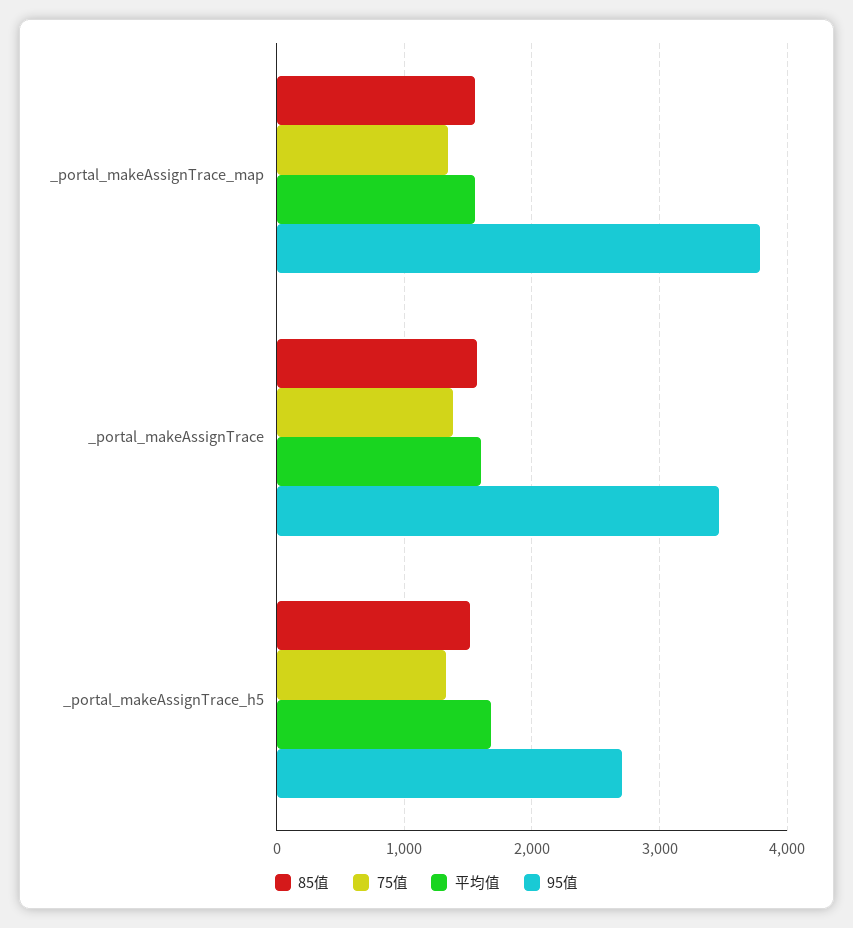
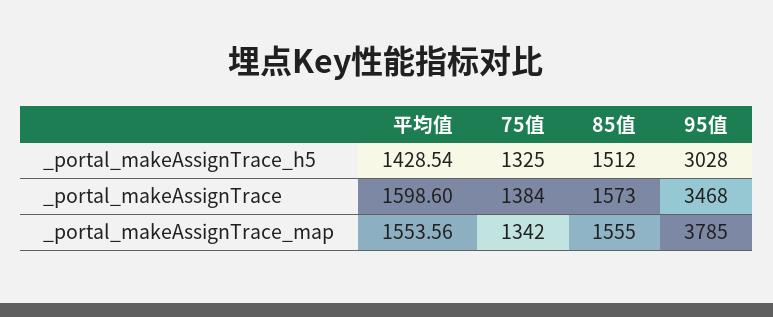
  {
    "85值": {
      "_portal_makeAssignTrace_map": 1555,
      "_portal_makeAssignTrace": 1573,
      "_portal_makeAssignTrace_h5": 1512
    },
    "75值": {
      "_portal_makeAssignTrace_map": 1342,
      "_portal_makeAssignTrace": 1384,
      "_portal_makeAssignTrace_h5": 1325
    },
    "平均值": {
      "_portal_makeAssignTrace_map": 1553.56,
      "_portal_makeAssignTrace": 1598.6,
-     "_portal_makeAssignTrace_h5": 1700
+     "_portal_makeAssignTrace_h5": 1428.54
    },
    "95值": {
      "_portal_makeAssignTrace_map": 3785,
      "_portal_makeAssignTrace": 3468,
-     "_portal_makeAssignTrace_h5": 2700
+     "_portal_makeAssignTrace_h5": 3028
    }
  }

